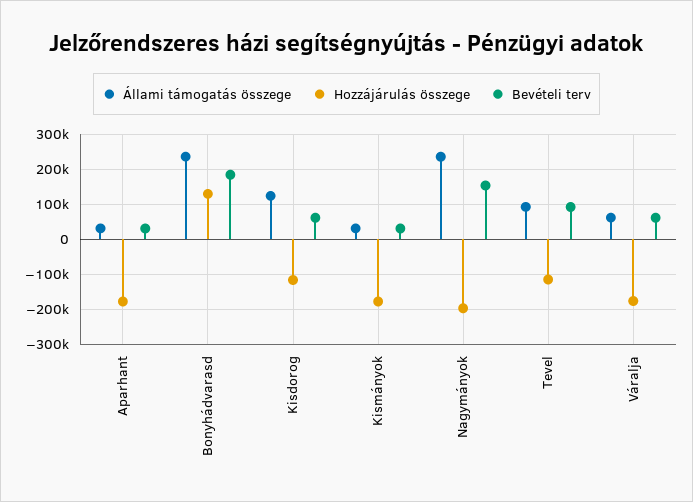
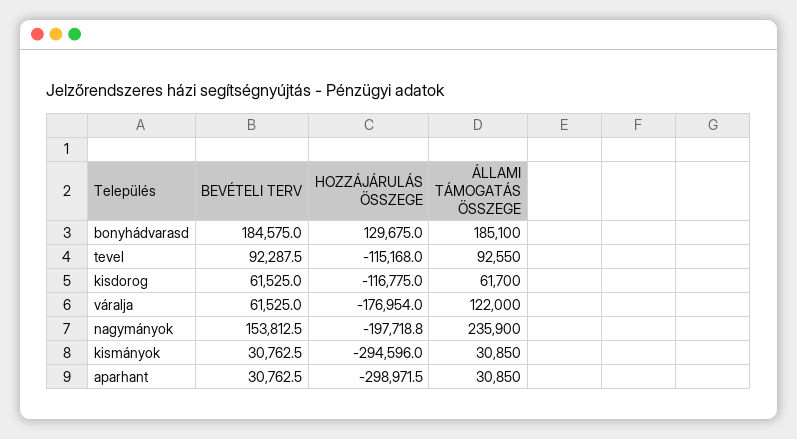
  {
    "Állami támogatás összege": {
      "Aparhant": 30850,
-     "Bonyhádvarasd": 240000,
+     "Bonyhádvarasd": 185100,
-     "Kisdorog": 120000,
+     "Kisdorog": 61700,
      "Kismányok": 30850,
      "Nagymányok": 235900,
      "Tevel": 92550,
-     "Váralja": 60000
+     "Váralja": 122000
    },
    "Hozzájárulás összege": {
-     "Aparhant": -180000,
+     "Aparhant": -298971.5,
      "Bonyhádvarasd": 129675,
      "Kisdorog": -116775,
-     "Kismányok": -180000,
+     "Kismányok": -294596,
      "Nagymányok": -197718.8,
      "Tevel": -115168,
      "Váralja": -176954
    },
    "Bevételi terv": {
      "Aparhant": 30762.5,
      "Bonyhádvarasd": 184575,
      "Kisdorog": 61525,
      "Kismányok": 30762.5,
      "Nagymányok": 153812.5,
      "Tevel": 92287.5,
      "Váralja": 61525
    }
  }

